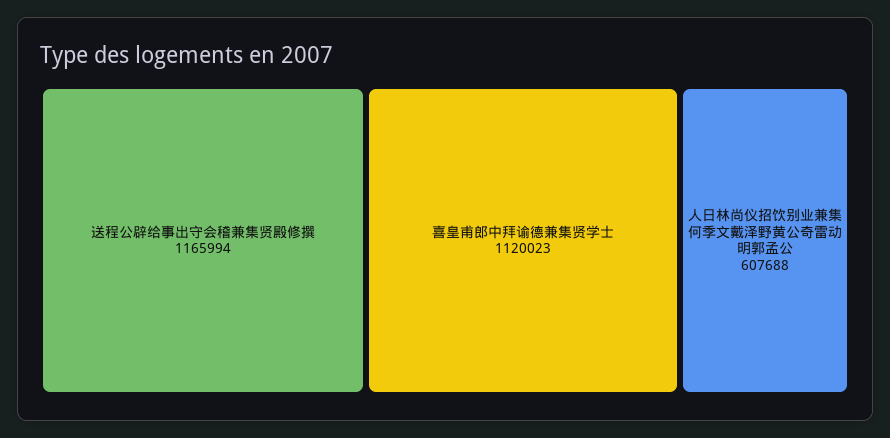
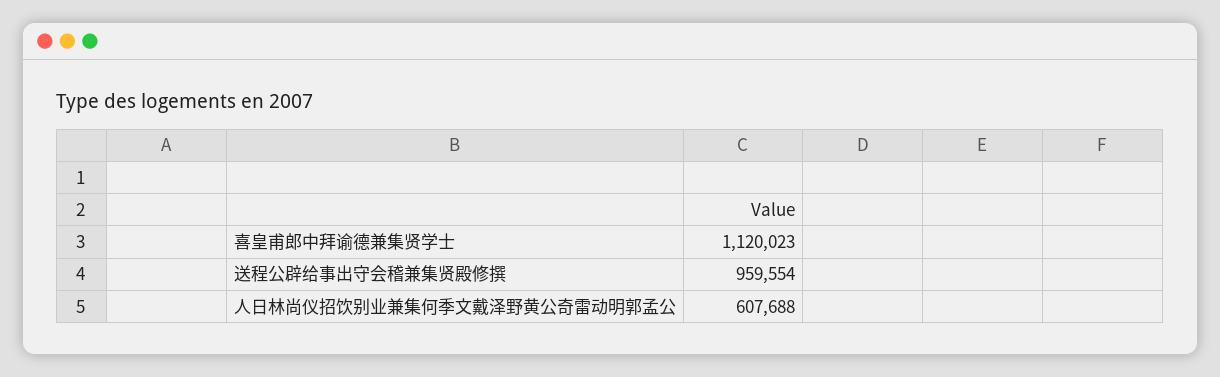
  {
-   "送程公辟给事出守会稽兼集贤殿修撰": 1165994,
+   "送程公辟给事出守会稽兼集贤殿修撰": 959554,
    "喜皇甫郎中拜谕德兼集贤学士": 1120023,
    "人日林尚仪招饮别业兼集何季文戴泽野黄公奇雷动明郭孟公": 607688
  }

